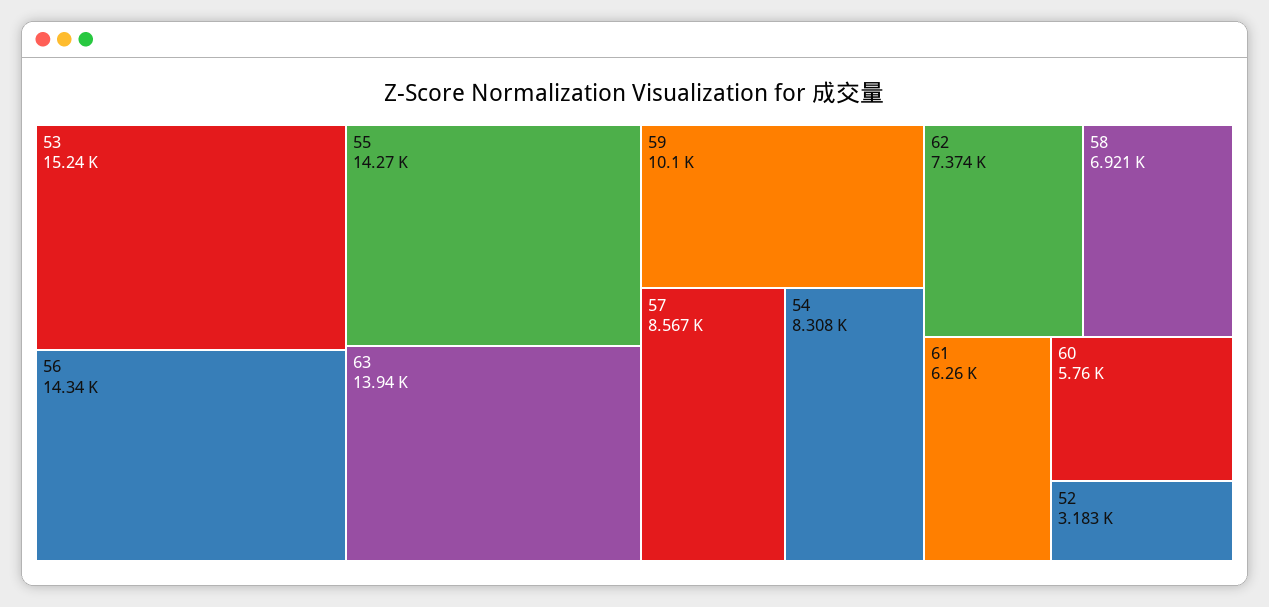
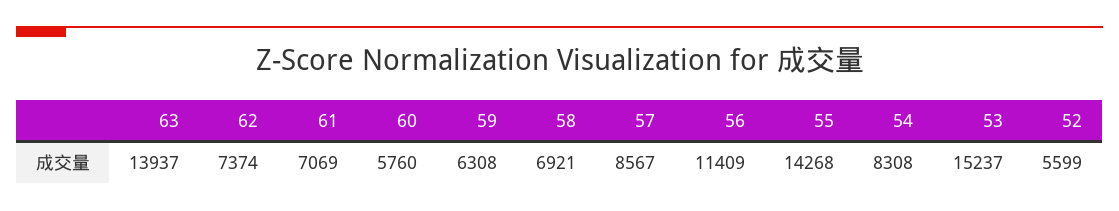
  {
    "53": 15237,
-   "56": 14340,
+   "56": 11409,
    "55": 14268,
    "63": 13937,
-   "59": 10100,
+   "59": 6308,
    "57": 8567,
    "54": 8308,
    "62": 7374,
    "58": 6921,
-   "61": 6260,
+   "61": 7069,
    "60": 5760,
-   "52": 3183
+   "52": 5599
  }

